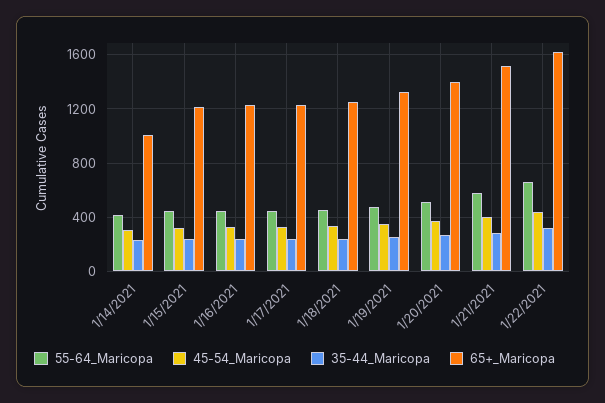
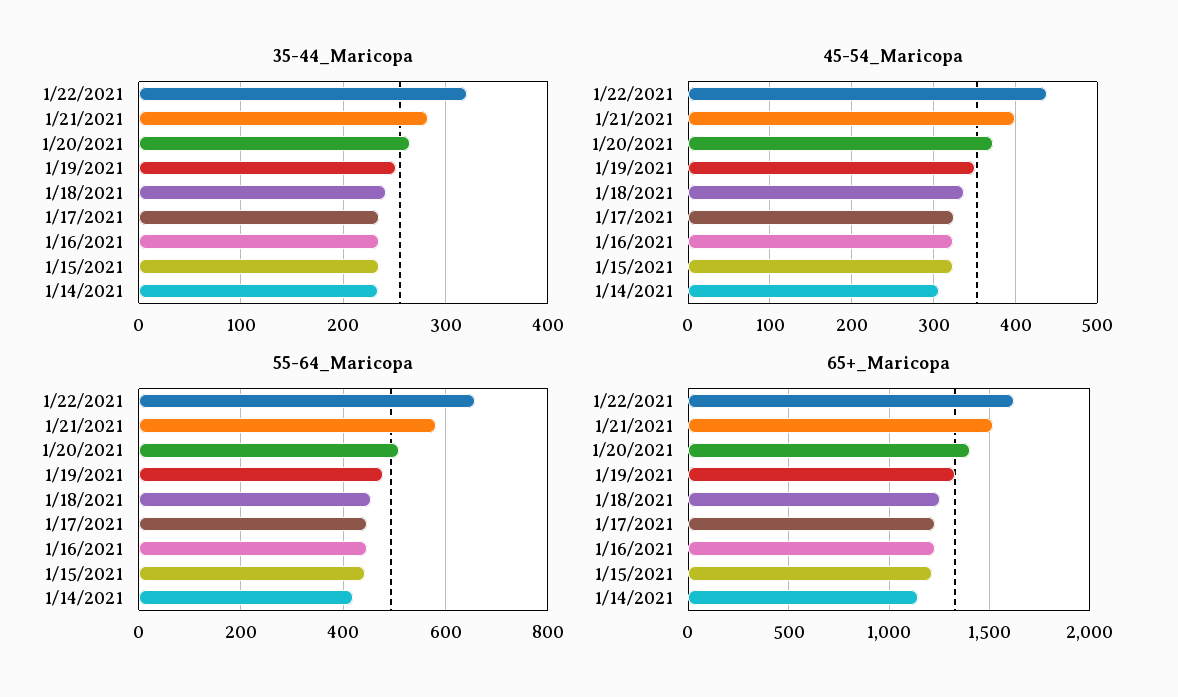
  {
    "55-64_Maricopa": {
      "1/14/2021": 420,
      "1/15/2021": 440,
      "1/16/2021": 440,
      "1/17/2021": 440,
      "1/18/2021": 460,
      "1/19/2021": 480,
      "1/20/2021": 500,
      "1/21/2021": 580,
      "1/22/2021": 660
    },
    "45-54_Maricopa": {
      "1/14/2021": 310,
      "1/15/2021": 320,
      "1/16/2021": 320,
      "1/17/2021": 330,
      "1/18/2021": 340,
      "1/19/2021": 350,
      "1/20/2021": 370,
      "1/21/2021": 400,
      "1/22/2021": 440
    },
    "35-44_Maricopa": {
      "1/14/2021": 230,
      "1/15/2021": 240,
      "1/16/2021": 240,
      "1/17/2021": 240,
      "1/18/2021": 240,
      "1/19/2021": 250,
      "1/20/2021": 270,
      "1/21/2021": 280,
      "1/22/2021": 320
    },
    "65+_Maricopa": {
-     "1/14/2021": 1000,
+     "1/14/2021": 1150,
      "1/15/2021": 1200,
      "1/16/2021": 1250,
      "1/17/2021": 1250,
      "1/18/2021": 1250,
      "1/19/2021": 1350,
      "1/20/2021": 1400,
      "1/21/2021": 1500,
      "1/22/2021": 1600
    }
  }

